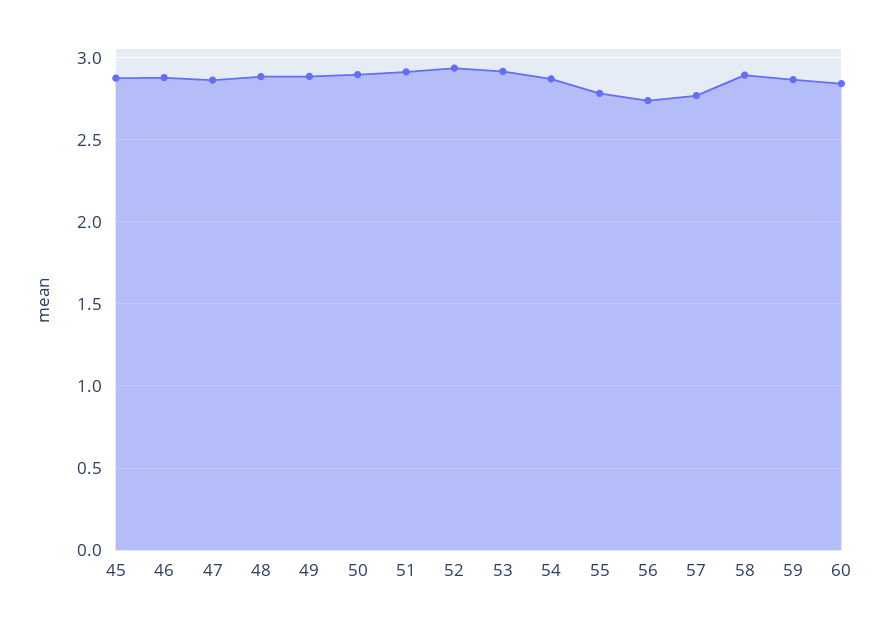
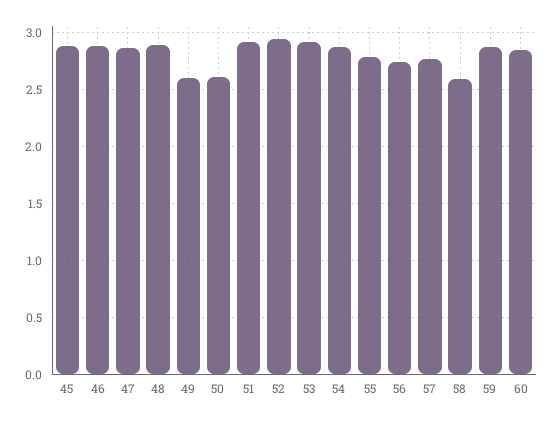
  {
    "45": 2.9,
    "46": 2.9,
    "47": 2.85,
    "48": 2.9,
-   "49": 2.9,
+   "49": 2.6,
-   "50": 2.9,
+   "50": 2.6,
    "51": 2.9,
    "52": 2.95,
    "53": 2.9,
    "54": 2.85,
    "55": 2.8,
    "56": 2.75,
    "57": 2.75,
-   "58": 2.9,
+   "58": 2.6,
    "59": 2.85,
    "60": 2.85
  }

